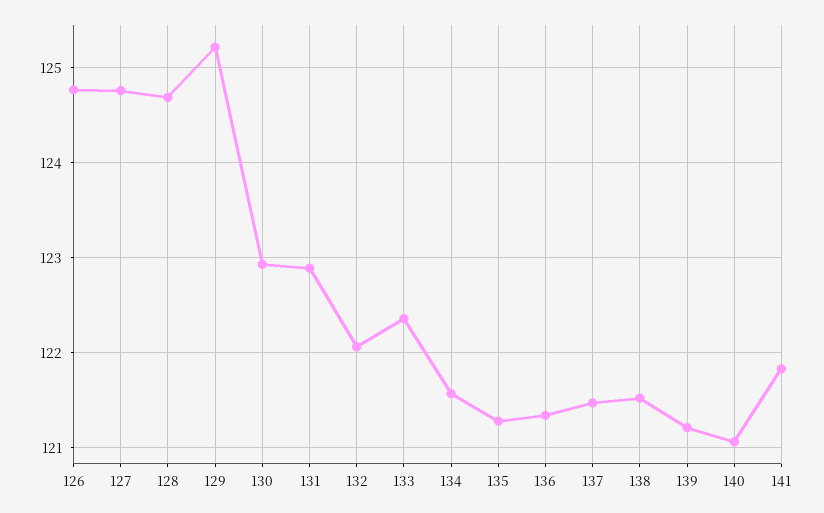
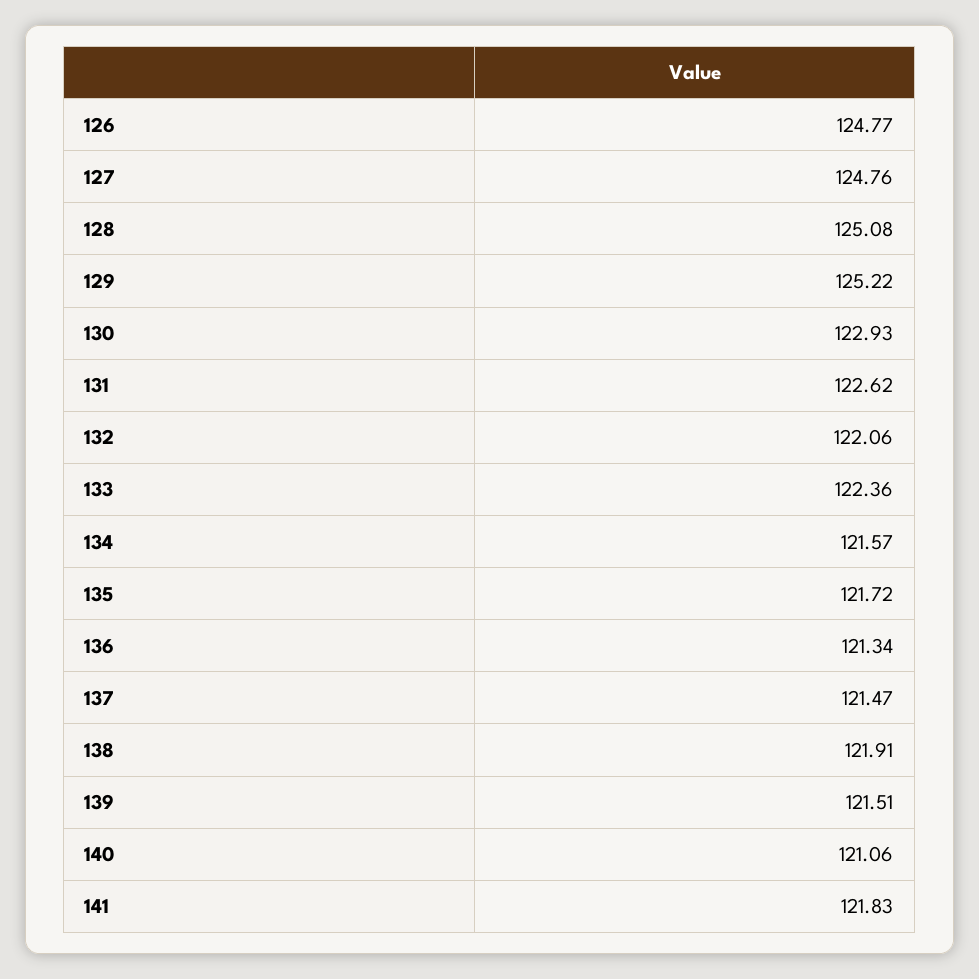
  {
    "126": 124.77,
    "127": 124.76,
-   "128": 124.7,
+   "128": 125.08,
    "129": 125.22,
    "130": 122.93,
-   "131": 122.9,
+   "131": 122.62,
    "132": 122.06,
    "133": 122.36,
    "134": 121.57,
-   "135": 121.3,
+   "135": 121.72,
    "136": 121.34,
    "137": 121.47,
-   "138": 121.5,
+   "138": 121.91,
-   "139": 121.2,
+   "139": 121.51,
    "140": 121.06,
    "141": 121.83
  }

